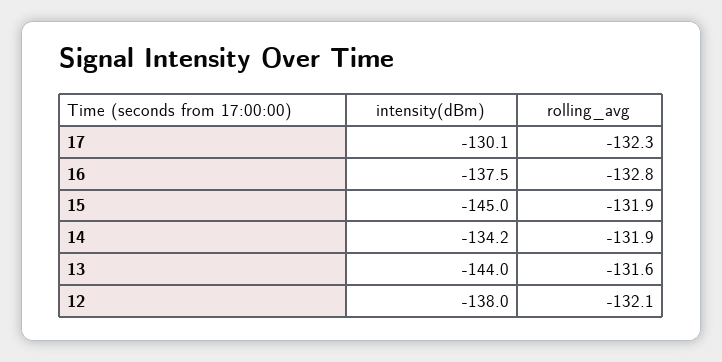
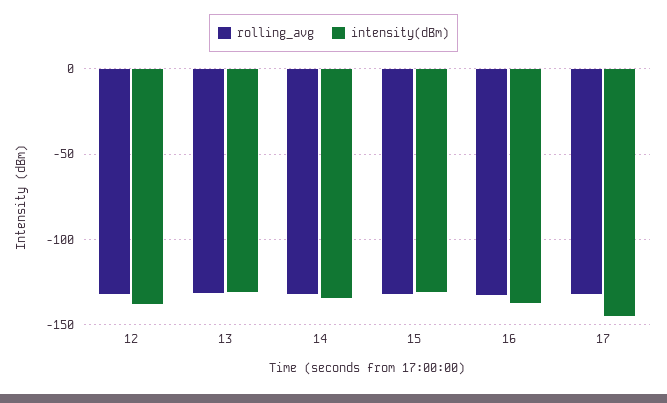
  {
    "intensity(dBm)": {
-     "17": -130.1,
+     "17": -145,
      "16": -137.5,
-     "15": -145,
+     "15": -130,
      "14": -134.2,
-     "13": -144,
+     "13": -130,
      "12": -138
    },
    "rolling_avg": {
      "17": -132.3,
      "16": -132.8,
      "15": -131.9,
      "14": -131.9,
      "13": -131.6,
      "12": -132.1
    }
  }

